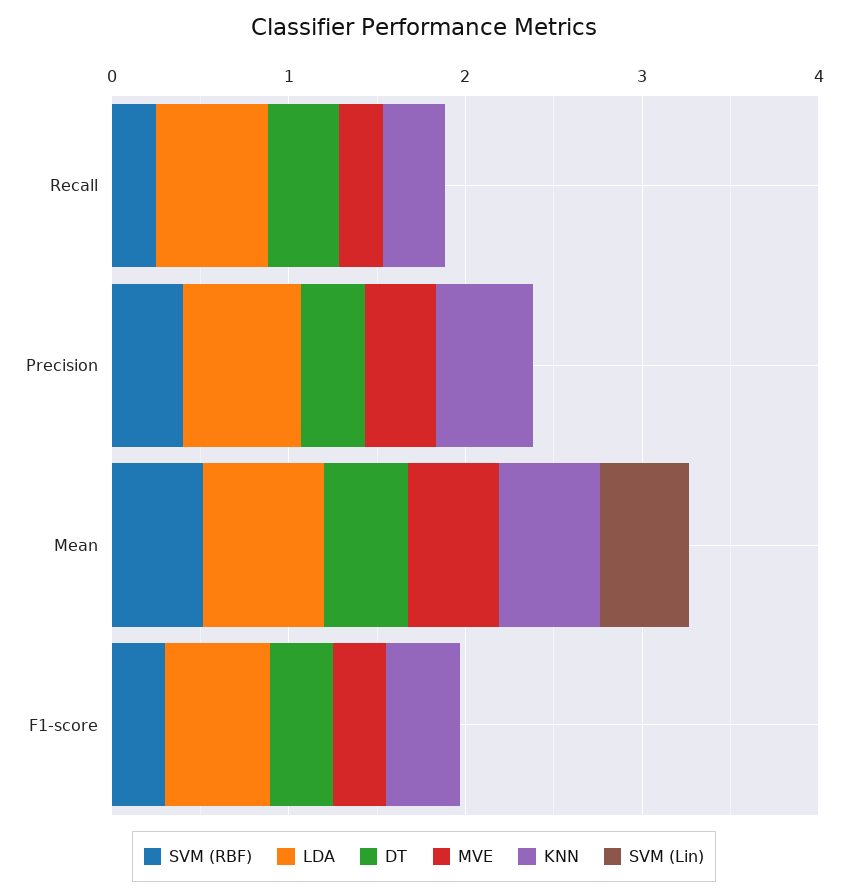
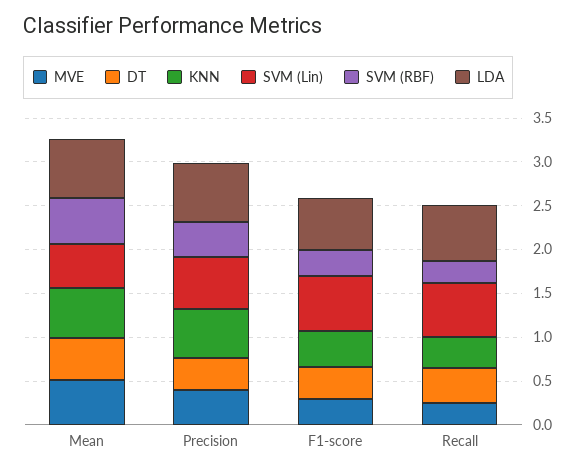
  {
    "SVM (RBF)": {
      "Recall": 0.3,
      "Precision": 0.4,
      "Mean": 0.5,
      "F1-score": 0.3
    },
    "LDA": {
      "Recall": 0.6,
      "Precision": 0.7,
      "Mean": 0.7,
      "F1-score": 0.6
    },
    "DT": {
      "Recall": 0.4,
      "Precision": 0.4,
      "Mean": 0.5,
      "F1-score": 0.4
    },
    "MVE": {
      "Recall": 0.3,
      "Precision": 0.4,
      "Mean": 0.5,
      "F1-score": 0.3
    },
    "KNN": {
      "Recall": 0.4,
      "Precision": 0.6,
      "Mean": 0.6,
      "F1-score": 0.4
    },
    "SVM (Lin)": {
-     "Recall": 0,
+     "Recall": 0.6,
-     "Precision": 0,
+     "Precision": 0.6,
      "Mean": 0.5,
-     "F1-score": 0
+     "F1-score": 0.6
    }
  }

